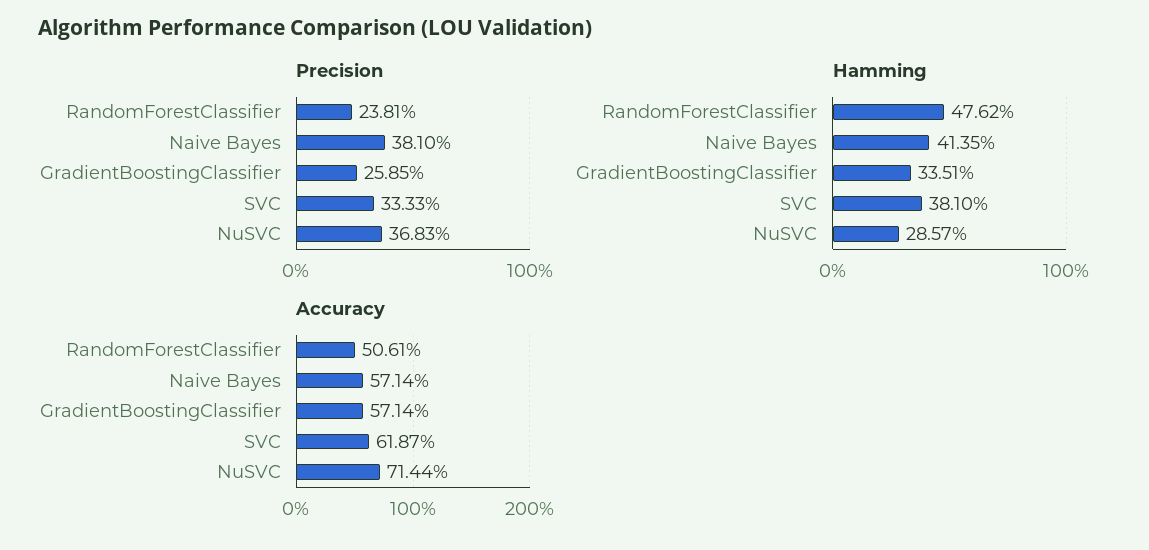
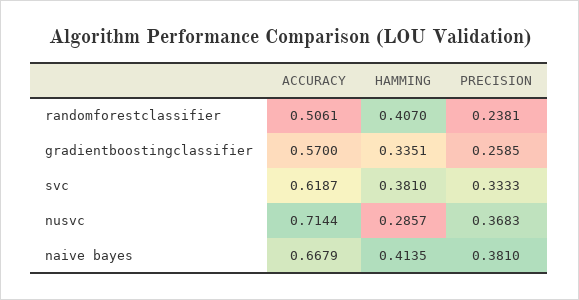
  {
    "Precision": {
      "RandomForestClassifier": 0.2381,
      "Naive Bayes": 0.381,
      "GradientBoostingClassifier": 0.2585,
      "SVC": 0.3333,
      "NuSVC": 0.3683
    },
    "Hamming": {
-     "RandomForestClassifier": 0.4762,
+     "RandomForestClassifier": 0.407,
      "Naive Bayes": 0.4135,
      "GradientBoostingClassifier": 0.3351,
      "SVC": 0.381,
      "NuSVC": 0.2857
    },
    "Accuracy": {
      "RandomForestClassifier": 0.5061,
-     "Naive Bayes": 0.5714,
+     "Naive Bayes": 0.6679,
-     "GradientBoostingClassifier": 0.5714,
+     "GradientBoostingClassifier": 0.57,
      "SVC": 0.6187,
      "NuSVC": 0.7144
    }
  }

